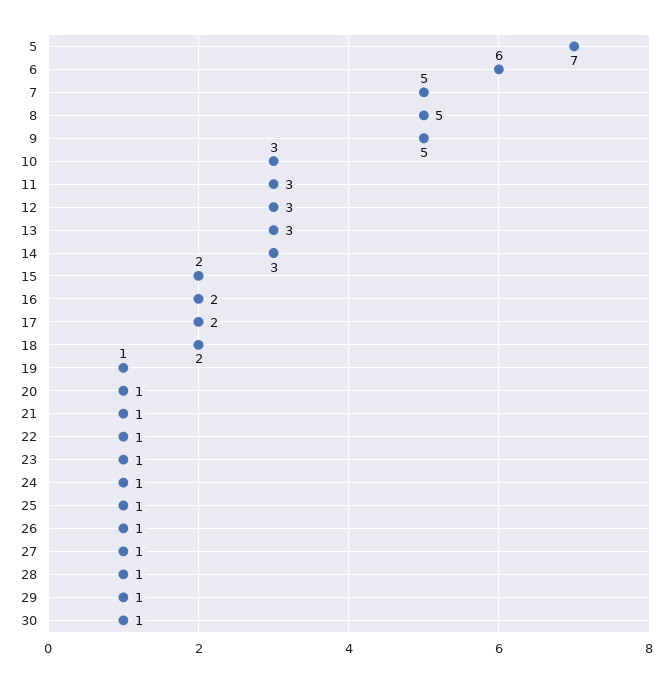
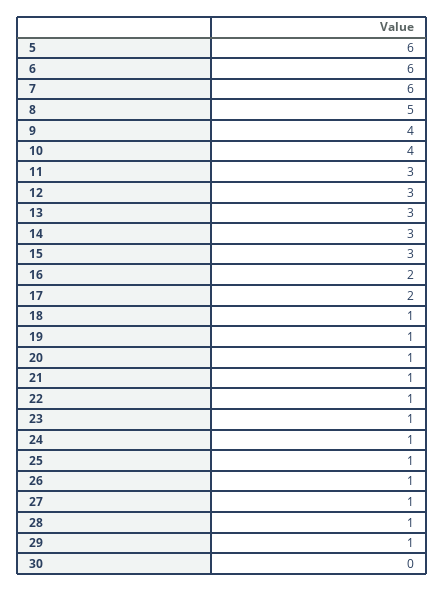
  {
-   "5": 7,
+   "5": 6,
    "6": 6,
-   "7": 5,
+   "7": 6,
    "8": 5,
-   "9": 5,
+   "9": 4,
-   "10": 3,
+   "10": 4,
    "11": 3,
    "12": 3,
    "13": 3,
    "14": 3,
-   "15": 2,
+   "15": 3,
    "16": 2,
    "17": 2,
-   "18": 2,
+   "18": 1,
    "19": 1,
    "20": 1,
    "21": 1,
    "22": 1,
    "23": 1,
    "24": 1,
    "25": 1,
    "26": 1,
    "27": 1,
    "28": 1,
    "29": 1,
-   "30": 1
+   "30": 0
  }

